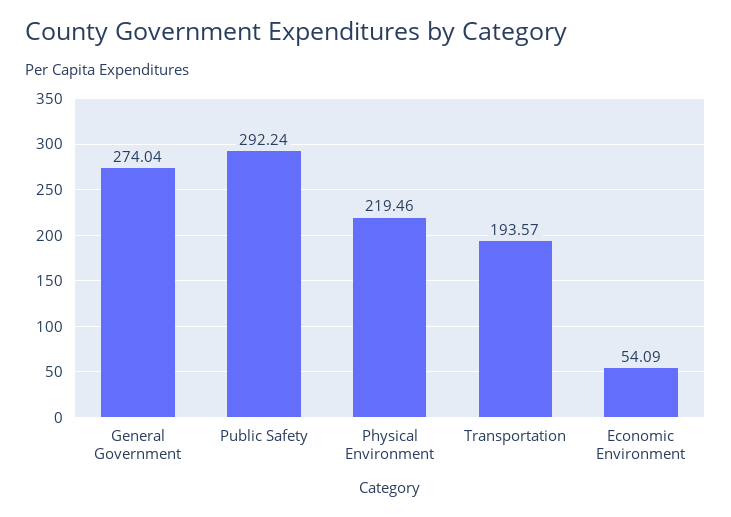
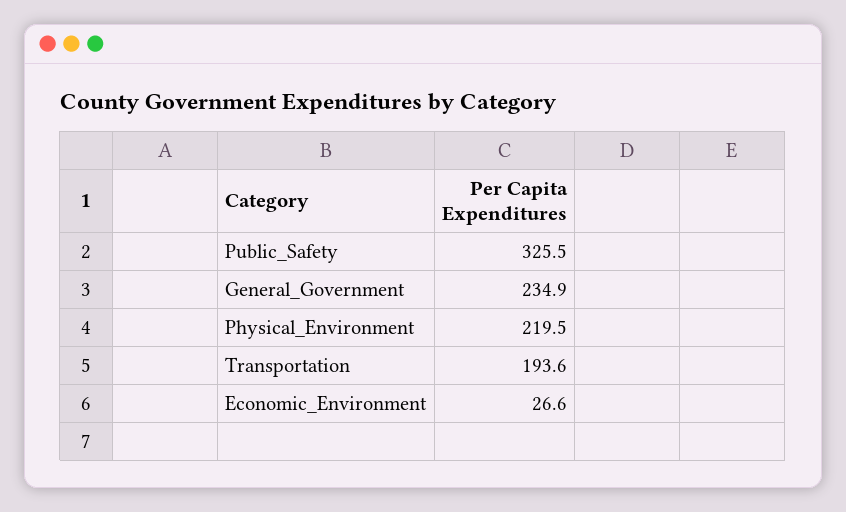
  {
-   "General Government": 274.04,
+   "General Government": 234.9,
-   "Public Safety": 292.24,
+   "Public Safety": 325.5,
    "Physical Environment": 219.46,
    "Transportation": 193.57,
-   "Economic Environment": 54.09
+   "Economic Environment": 26.6
  }

